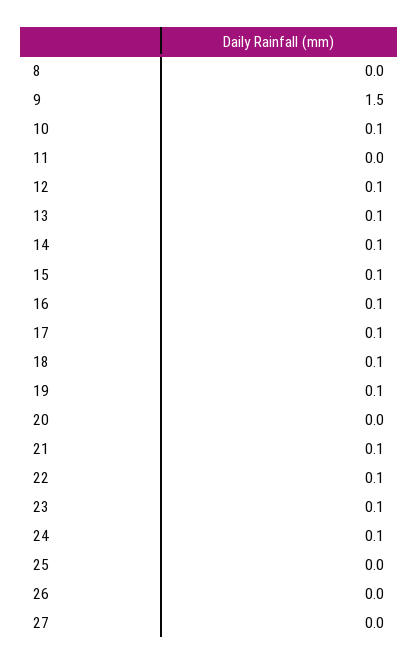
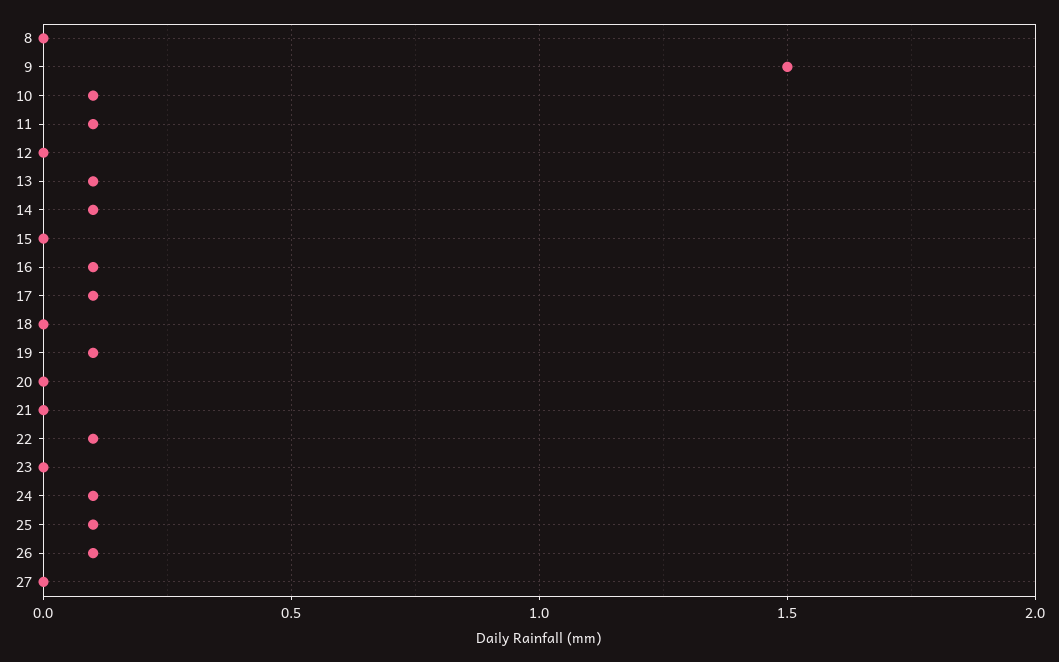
  {
    "8": 0,
    "9": 1.5,
    "10": 0.1,
-   "11": 0,
+   "11": 0.1,
-   "12": 0.1,
+   "12": 0,
    "13": 0.1,
    "14": 0.1,
-   "15": 0.1,
+   "15": 0,
    "16": 0.1,
    "17": 0.1,
-   "18": 0.1,
+   "18": 0,
    "19": 0.1,
    "20": 0,
-   "21": 0.1,
+   "21": 0,
    "22": 0.1,
-   "23": 0.1,
+   "23": 0,
    "24": 0.1,
-   "25": 0,
+   "25": 0.1,
-   "26": 0,
+   "26": 0.1,
    "27": 0
  }

